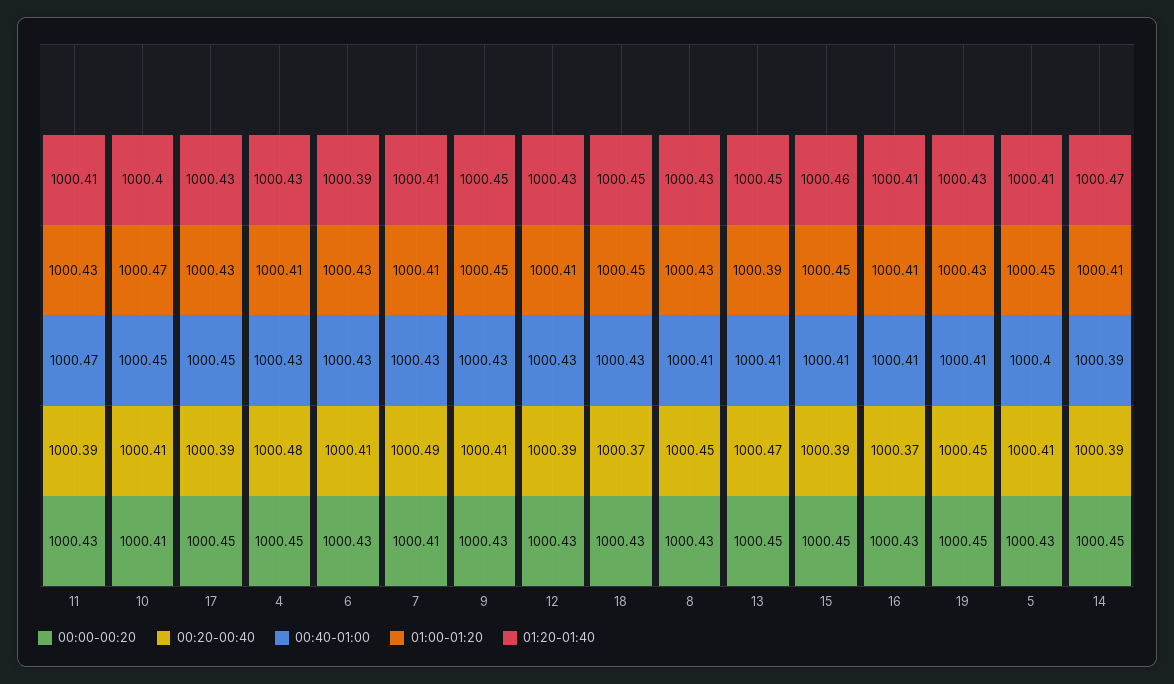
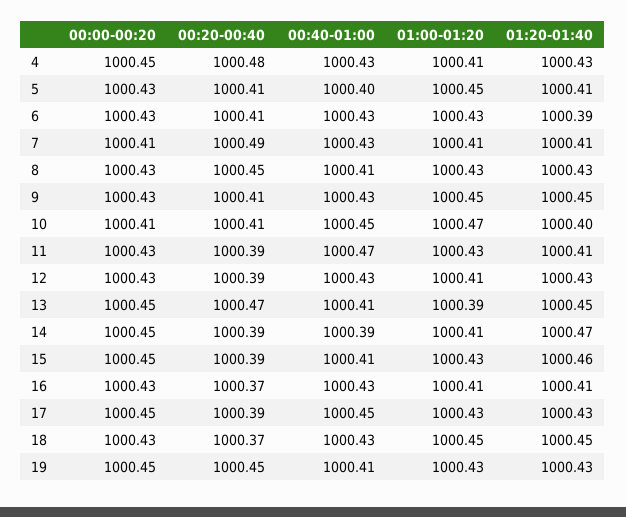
  {
    "00:00-00:20": {
      "11": 1000.43,
      "10": 1000.41,
      "17": 1000.45,
      "4": 1000.45,
      "6": 1000.43,
      "7": 1000.41,
      "9": 1000.43,
      "12": 1000.43,
      "18": 1000.43,
      "8": 1000.43,
      "13": 1000.45,
      "15": 1000.45,
      "16": 1000.43,
      "19": 1000.45,
      "5": 1000.43,
      "14": 1000.45
    },
    "00:20-00:40": {
      "11": 1000.39,
      "10": 1000.41,
      "17": 1000.39,
      "4": 1000.48,
      "6": 1000.41,
      "7": 1000.49,
      "9": 1000.41,
      "12": 1000.39,
      "18": 1000.37,
      "8": 1000.45,
      "13": 1000.47,
      "15": 1000.39,
      "16": 1000.37,
      "19": 1000.45,
      "5": 1000.41,
      "14": 1000.39
    },
    "00:40-01:00": {
      "11": 1000.47,
      "10": 1000.45,
      "17": 1000.45,
      "4": 1000.43,
      "6": 1000.43,
      "7": 1000.43,
      "9": 1000.43,
      "12": 1000.43,
      "18": 1000.43,
      "8": 1000.41,
      "13": 1000.41,
      "15": 1000.41,
-     "16": 1000.41,
+     "16": 1000.43,
      "19": 1000.41,
      "5": 1000.4,
      "14": 1000.39
    },
    "01:00-01:20": {
      "11": 1000.43,
      "10": 1000.47,
      "17": 1000.43,
      "4": 1000.41,
      "6": 1000.43,
      "7": 1000.41,
      "9": 1000.45,
      "12": 1000.41,
      "18": 1000.45,
      "8": 1000.43,
      "13": 1000.39,
-     "15": 1000.45,
+     "15": 1000.43,
      "16": 1000.41,
      "19": 1000.43,
      "5": 1000.45,
      "14": 1000.41
    },
    "01:20-01:40": {
      "11": 1000.41,
      "10": 1000.4,
      "17": 1000.43,
      "4": 1000.43,
      "6": 1000.39,
      "7": 1000.41,
      "9": 1000.45,
      "12": 1000.43,
      "18": 1000.45,
      "8": 1000.43,
      "13": 1000.45,
      "15": 1000.46,
      "16": 1000.41,
      "19": 1000.43,
      "5": 1000.41,
      "14": 1000.47
    }
  }

